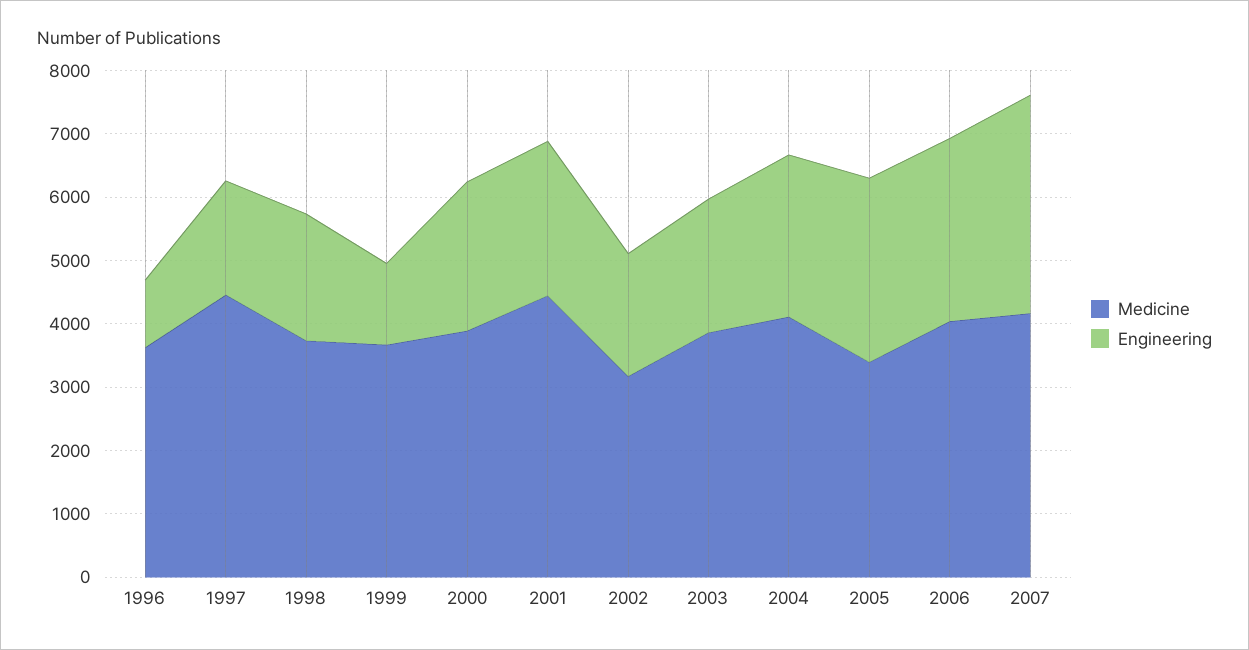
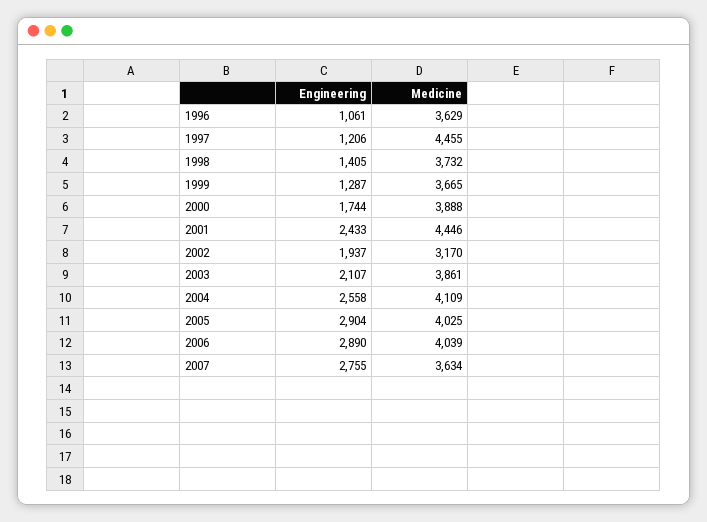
  {
    "Medicine": {
      "1996": 3629,
      "1997": 4455,
      "1998": 3732,
      "1999": 3665,
      "2000": 3888,
      "2001": 4446,
      "2002": 3170,
      "2003": 3861,
      "2004": 4109,
-     "2005": 3400,
+     "2005": 4025,
      "2006": 4039,
-     "2007": 4200
+     "2007": 3634
    },
    "Engineering": {
      "1996": 1061,
-     "1997": 1800,
+     "1997": 1206,
-     "1998": 2000,
+     "1998": 1405,
      "1999": 1287,
-     "2000": 2400,
+     "2000": 1744,
      "2001": 2433,
      "2002": 1937,
      "2003": 2107,
      "2004": 2558,
      "2005": 2904,
      "2006": 2890,
-     "2007": 3400
+     "2007": 2755
    }
  }

